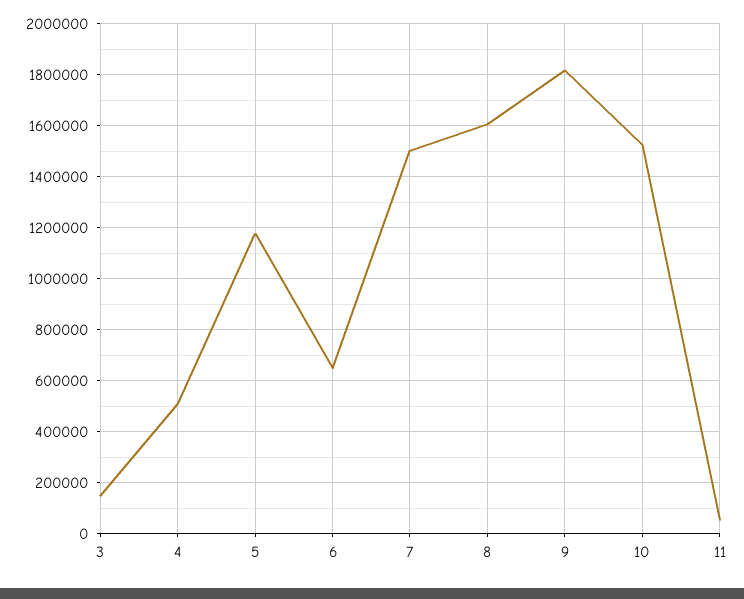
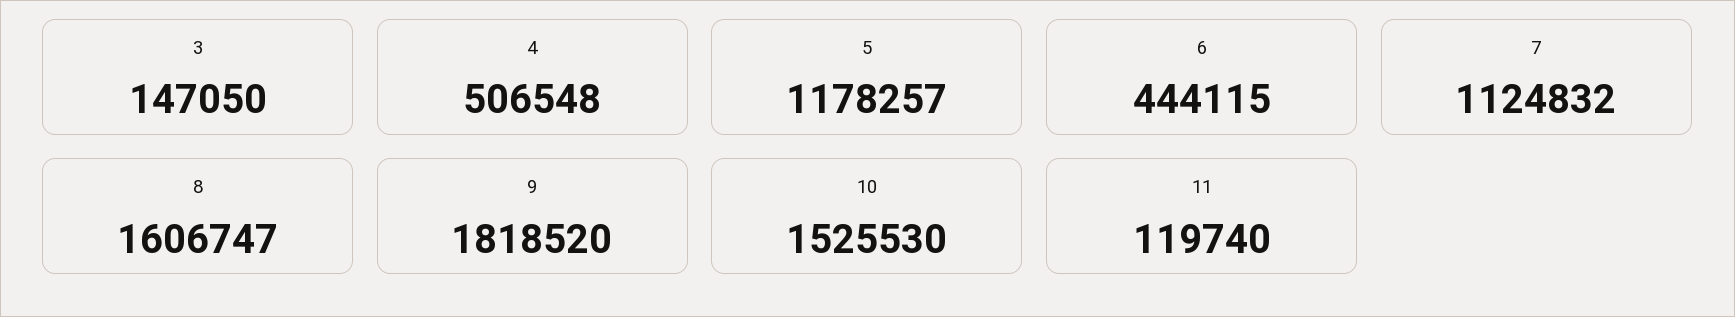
  {
    "3": 147050,
    "4": 506548,
    "5": 1178257,
-   "6": 650000,
+   "6": 444115,
-   "7": 1500000,
+   "7": 1124832,
    "8": 1606747,
    "9": 1818520,
    "10": 1525530,
-   "11": 50000
+   "11": 119740
  }

